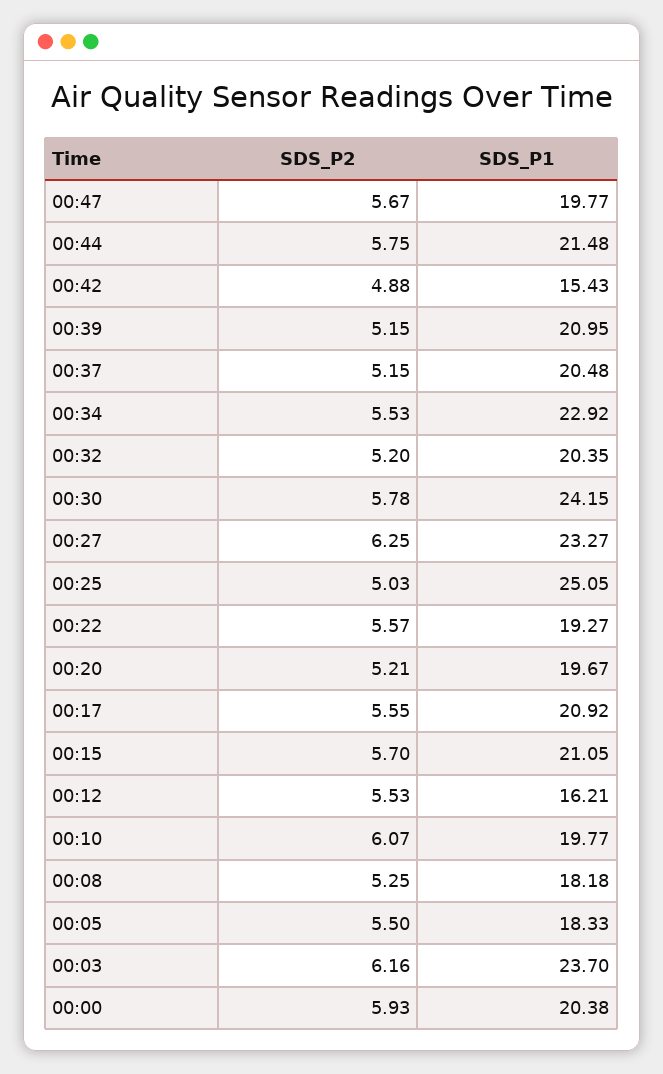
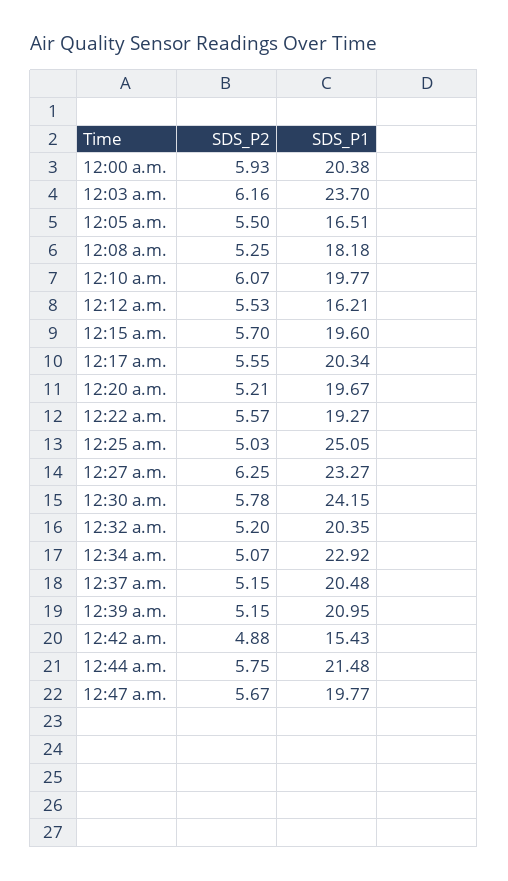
  {
    "SDS_P2": {
      "00:47": 5.67,
      "00:44": 5.75,
      "00:42": 4.88,
      "00:39": 5.15,
      "00:37": 5.15,
-     "00:34": 5.53,
+     "00:34": 5.07,
      "00:32": 5.2,
      "00:30": 5.78,
      "00:27": 6.25,
      "00:25": 5.03,
      "00:22": 5.57,
      "00:20": 5.21,
      "00:17": 5.55,
      "00:15": 5.7,
      "00:12": 5.53,
      "00:10": 6.07,
      "00:08": 5.25,
      "00:05": 5.5,
      "00:03": 6.16,
      "00:00": 5.93
    },
    "SDS_P1": {
      "00:47": 19.77,
      "00:44": 21.48,
      "00:42": 15.43,
      "00:39": 20.95,
      "00:37": 20.48,
      "00:34": 22.92,
      "00:32": 20.35,
      "00:30": 24.15,
      "00:27": 23.27,
      "00:25": 25.05,
      "00:22": 19.27,
      "00:20": 19.67,
-     "00:17": 20.92,
+     "00:17": 20.34,
-     "00:15": 21.05,
+     "00:15": 19.6,
      "00:12": 16.21,
      "00:10": 19.77,
      "00:08": 18.18,
-     "00:05": 18.33,
+     "00:05": 16.51,
      "00:03": 23.7,
      "00:00": 20.38
    }
  }

